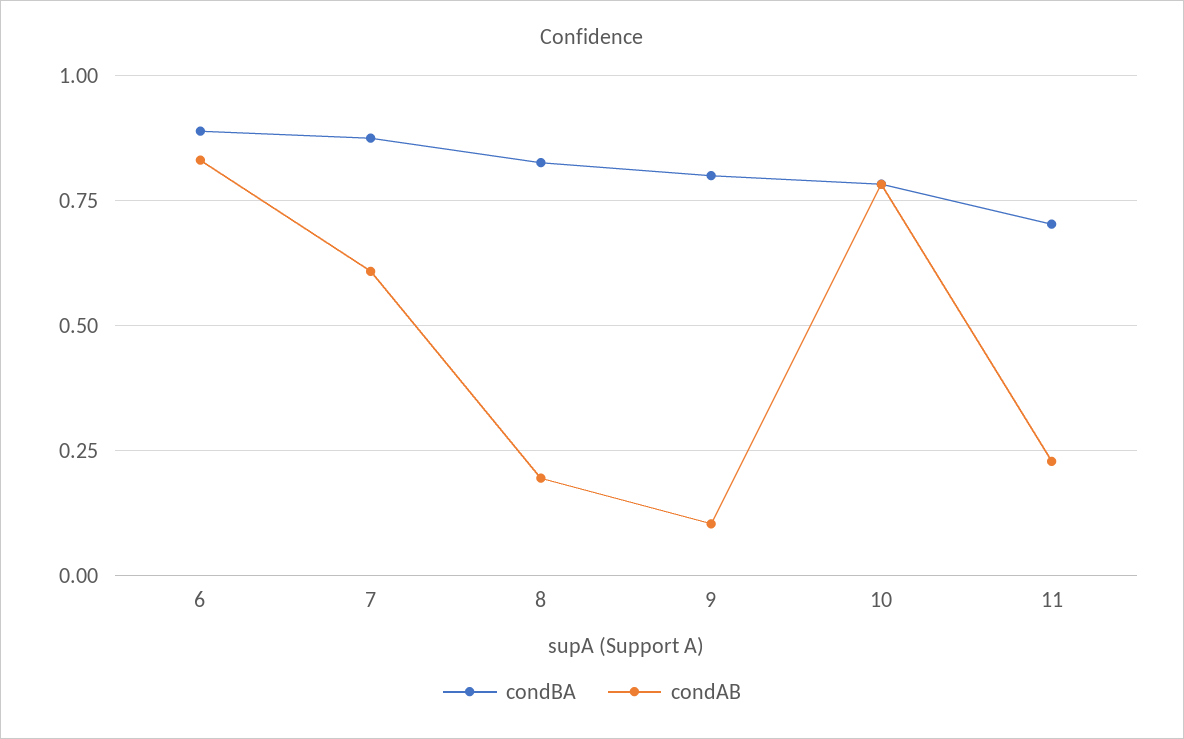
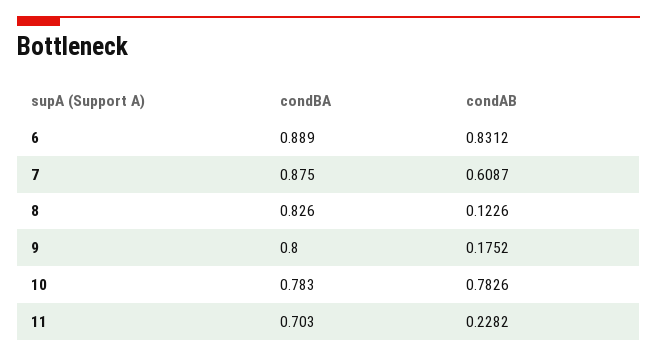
  {
    "condBA": {
      "6": 0.889,
      "7": 0.875,
      "8": 0.826,
      "9": 0.8,
      "10": 0.783,
      "11": 0.703
    },
    "condAB": {
      "6": 0.8312,
      "7": 0.6087,
-     "8": 0.2,
+     "8": 0.1226,
-     "9": 0.1,
+     "9": 0.1752,
      "10": 0.7826,
      "11": 0.2282
    }
  }

